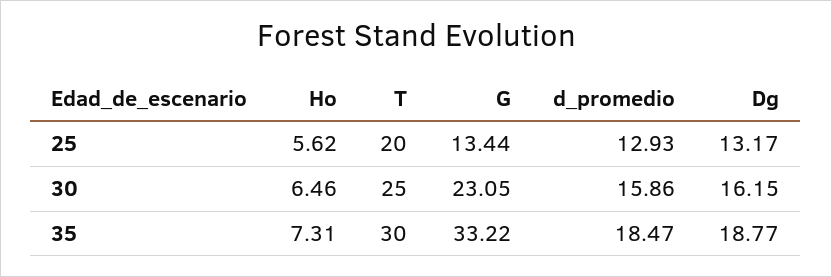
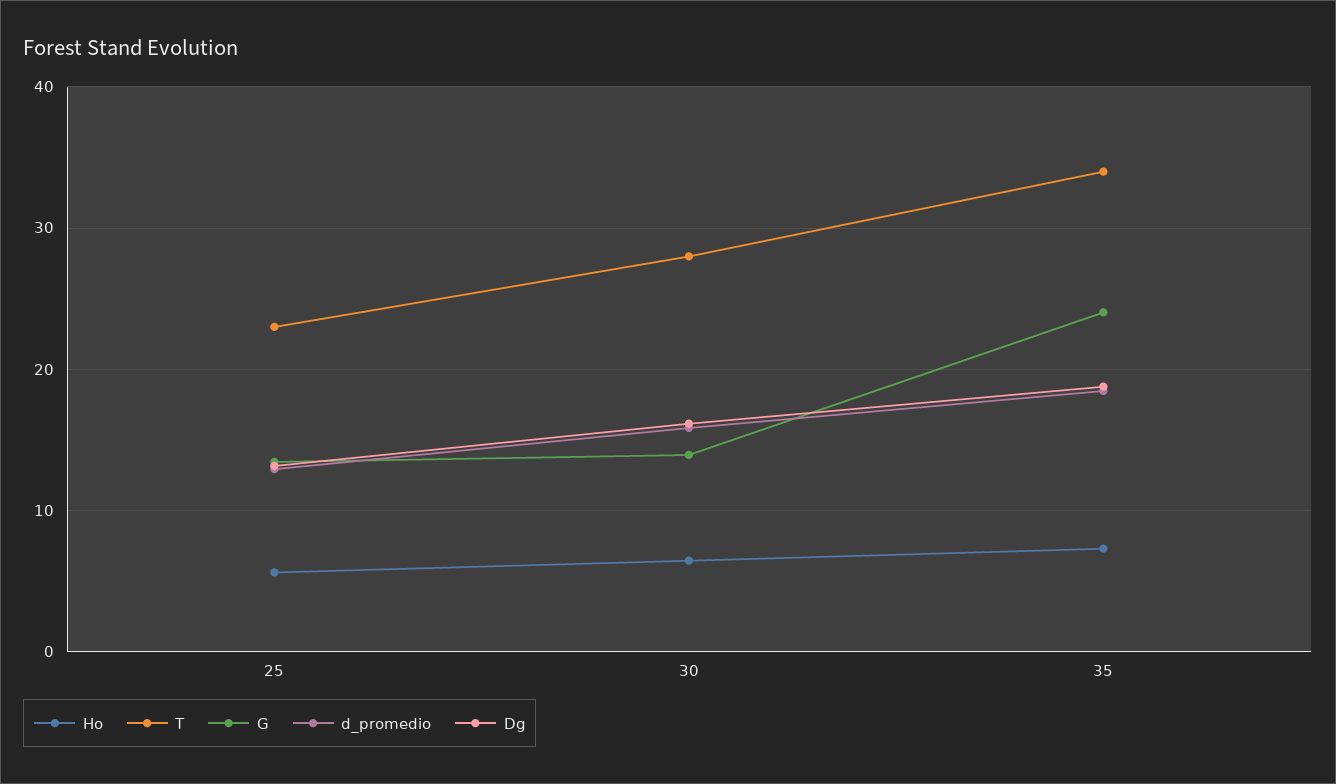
  {
    "Ho": {
      "25": 5.62,
      "30": 6.46,
      "35": 7.31
    },
    "T": {
-     "25": 20,
+     "25": 23,
-     "30": 25,
+     "30": 28,
-     "35": 30
+     "35": 34
    },
    "G": {
      "25": 13.44,
-     "30": 23.05,
+     "30": 14,
-     "35": 33.22
+     "35": 24
    },
    "d_promedio": {
      "25": 12.93,
      "30": 15.86,
      "35": 18.47
    },
    "Dg": {
      "25": 13.17,
      "30": 16.15,
      "35": 18.77
    }
  }

